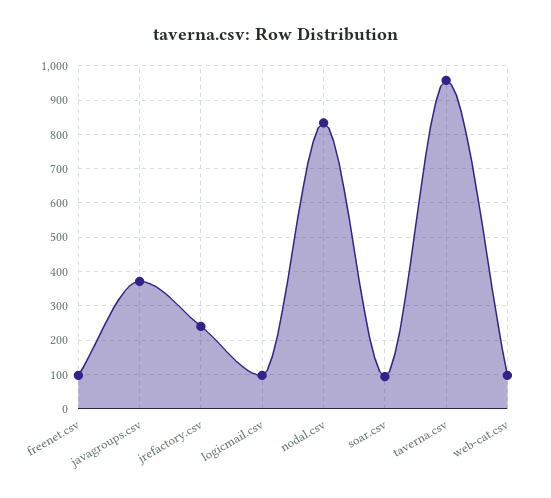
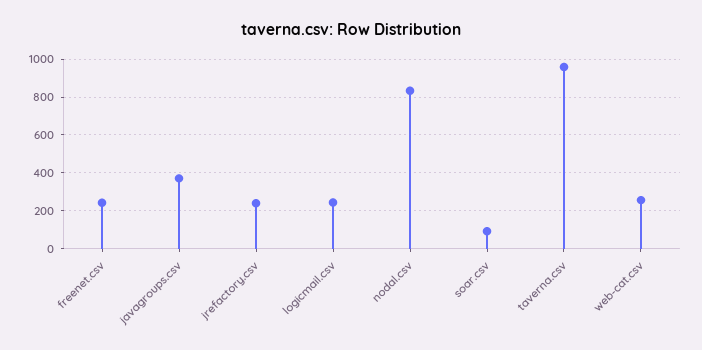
  {
-   "freenet.csv": 100,
+   "freenet.csv": 250,
    "javagroups.csv": 380,
    "jrefactory.csv": 240,
-   "logicmail.csv": 100,
+   "logicmail.csv": 250,
    "nodal.csv": 840,
    "soar.csv": 100,
    "taverna.csv": 960,
-   "web-cat.csv": 100
+   "web-cat.csv": 250
  }

